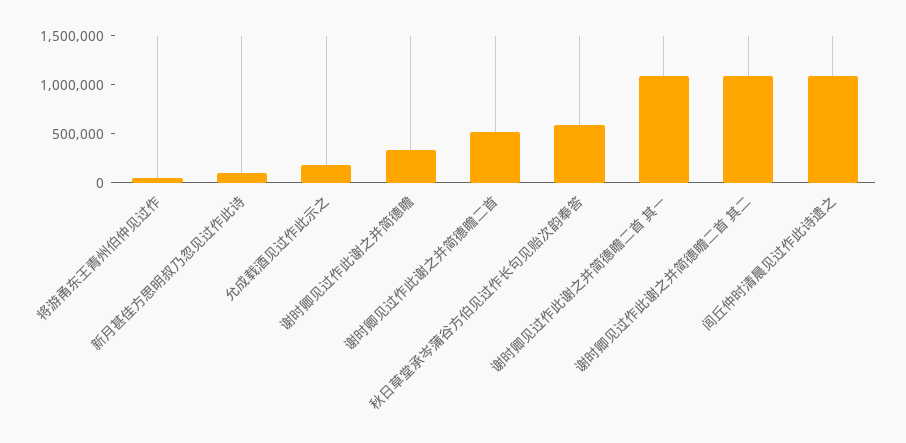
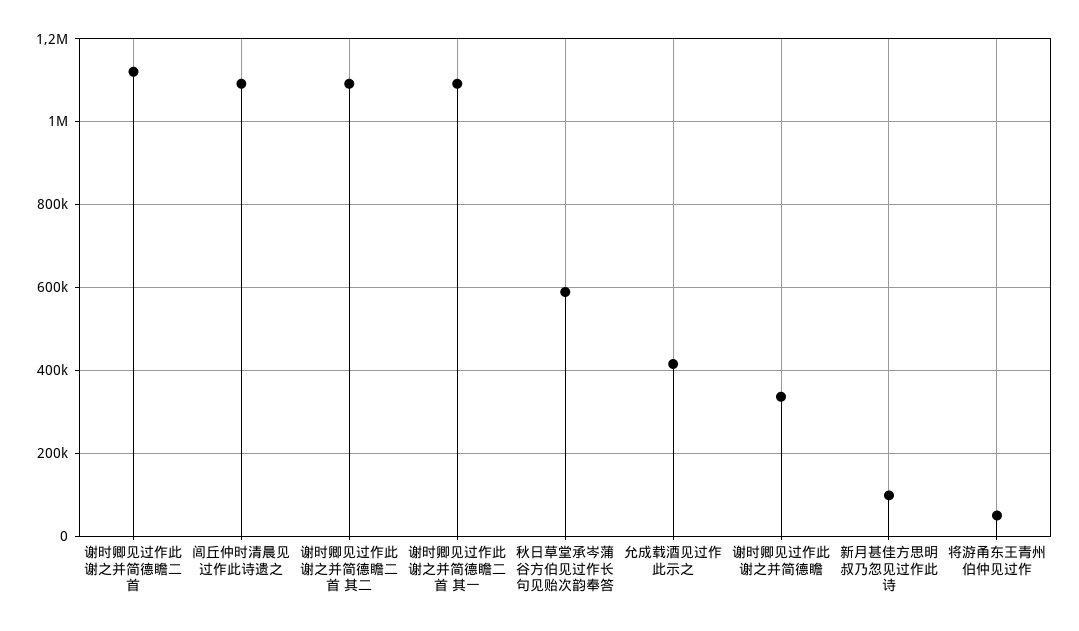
  {
    "将游甬东王青州伯仲见过作": 40000,
    "新月甚佳方思明叔乃忽见过作此诗": 100000,
-   "允成载酒见过作此示之": 200000,
+   "允成载酒见过作此示之": 420000,
    "谢时卿见过作此谢之并简德瞻": 340000,
-   "谢时卿见过作此谢之并简德瞻二首": 500000,
+   "谢时卿见过作此谢之并简德瞻二首": 1120000,
    "秋日草堂承岑蒲谷方伯见过作长句见贻次韵奉答": 580000,
    "谢时卿见过作此谢之并简德瞻二首 其一": 1100000,
    "谢时卿见过作此谢之并简德瞻二首 其二": 1100000,
    "闾丘仲时清晨见过作此诗遗之": 1100000
  }

